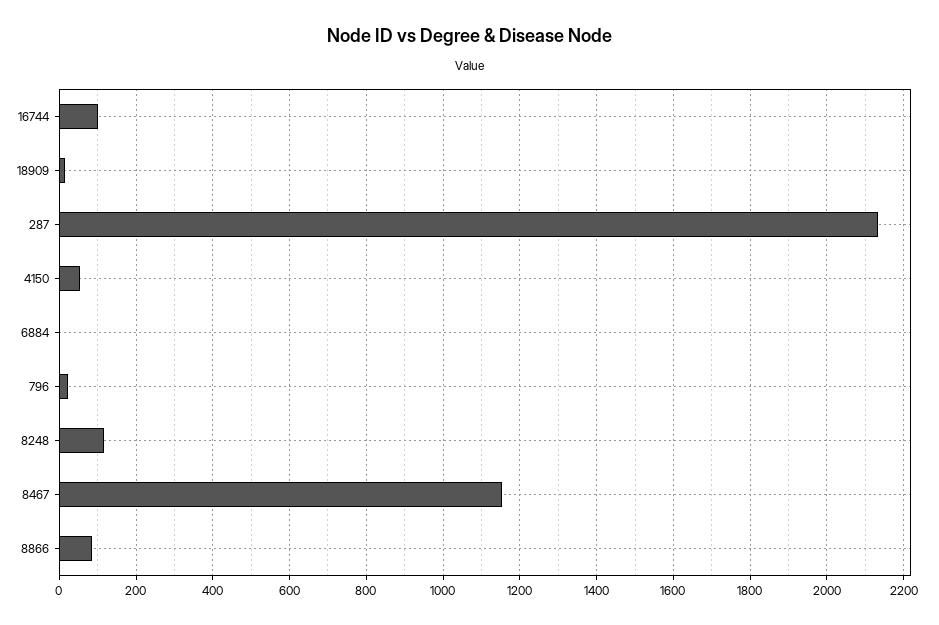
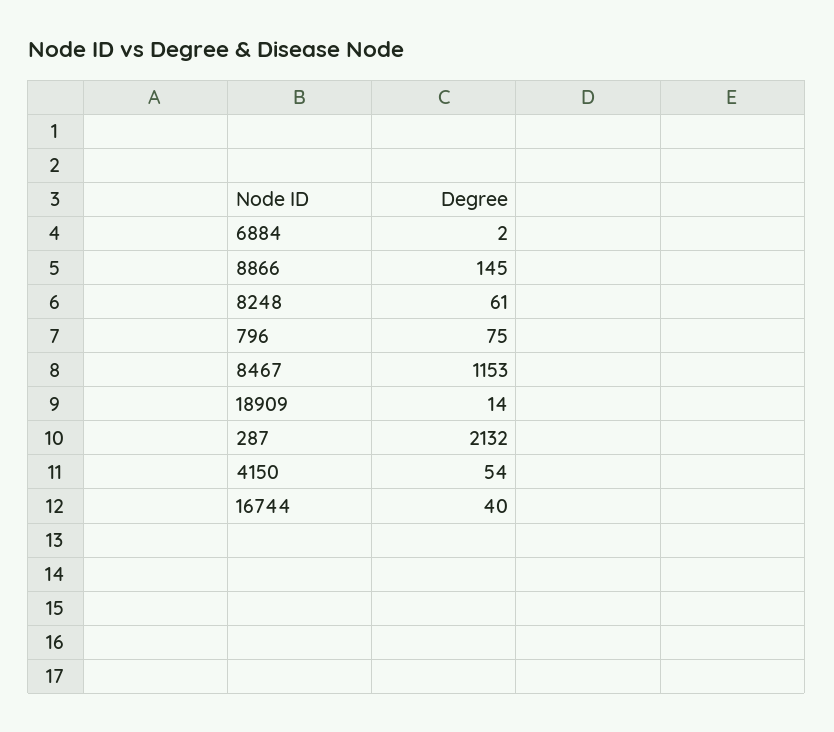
  {
-   "16744": 100,
+   "16744": 40,
    "18909": 14,
    "287": 2132,
    "4150": 54,
    "6884": 2,
-   "796": 20,
+   "796": 75,
-   "8248": 120,
+   "8248": 61,
    "8467": 1153,
-   "8866": 80
+   "8866": 145
  }

